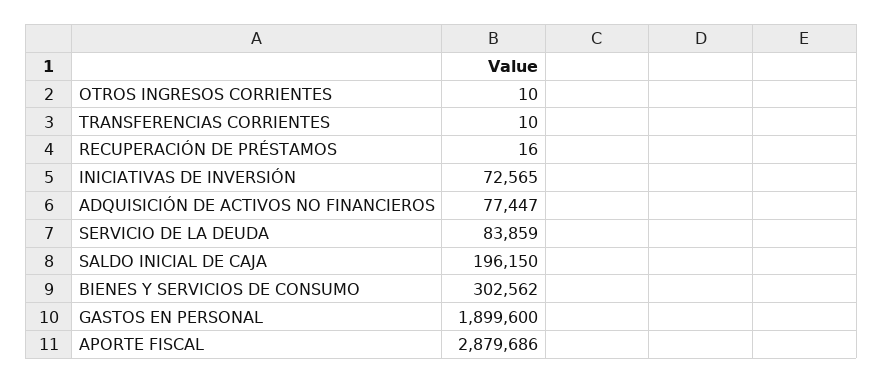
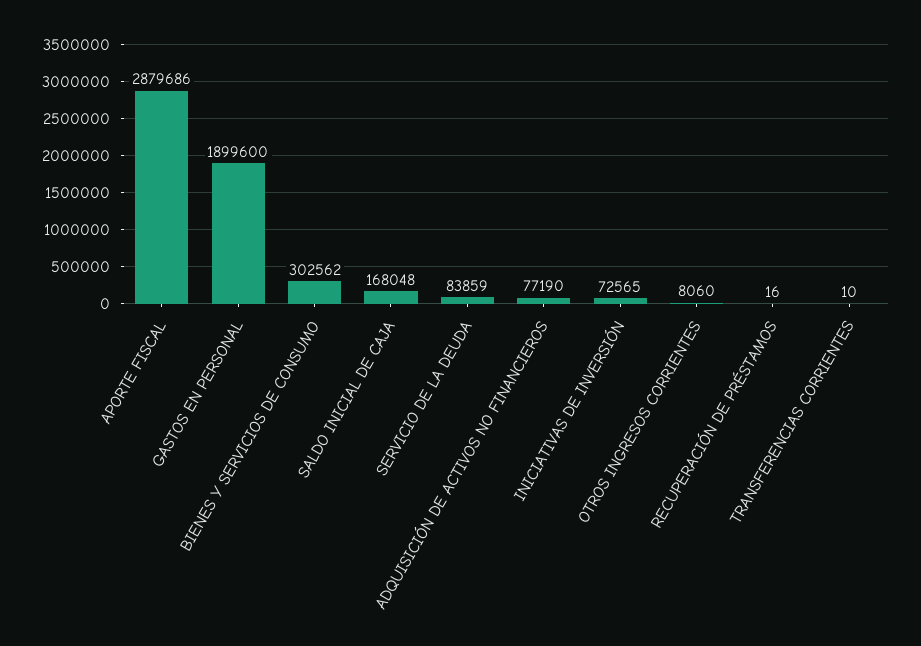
  {
-   "OTROS INGRESOS CORRIENTES": 10,
+   "OTROS INGRESOS CORRIENTES": 8060,
    "TRANSFERENCIAS CORRIENTES": 10,
    "RECUPERACIÓN DE PRÉSTAMOS": 16,
    "INICIATIVAS DE INVERSIÓN": 72565,
-   "ADQUISICIÓN DE ACTIVOS NO FINANCIEROS": 77447,
+   "ADQUISICIÓN DE ACTIVOS NO FINANCIEROS": 77190,
    "SERVICIO DE LA DEUDA": 83859,
-   "SALDO INICIAL DE CAJA": 196150,
+   "SALDO INICIAL DE CAJA": 168048,
    "BIENES Y SERVICIOS DE CONSUMO": 302562,
    "GASTOS EN PERSONAL": 1899600,
    "APORTE FISCAL": 2879686
  }

